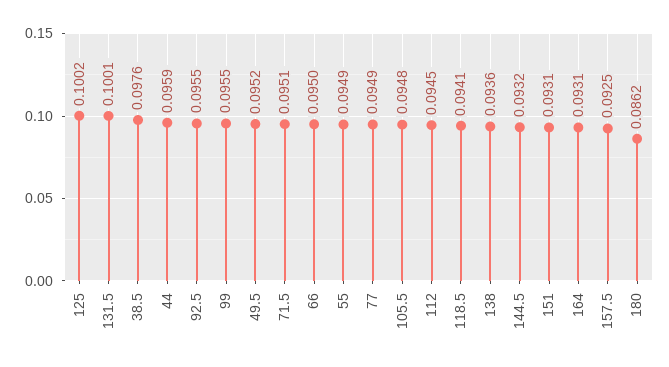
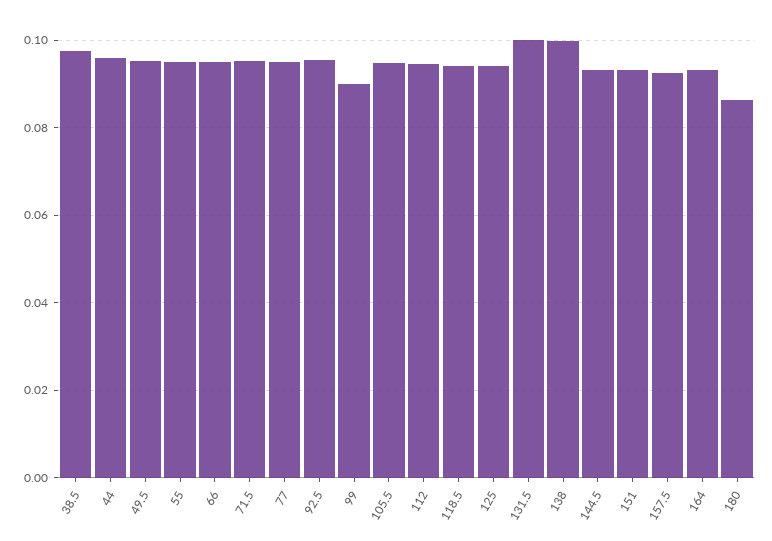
  {
-   "125": 0.1002,
+   "125": 0.094,
    "131.5": 0.1001,
    "38.5": 0.0976,
    "44": 0.0959,
    "92.5": 0.0955,
-   "99": 0.0955,
+   "99": 0.09,
    "49.5": 0.0952,
    "71.5": 0.0951,
    "66": 0.095,
    "55": 0.0949,
    "77": 0.0949,
    "105.5": 0.0948,
    "112": 0.0945,
    "118.5": 0.0941,
-   "138": 0.0936,
+   "138": 0.1,
    "144.5": 0.0932,
    "151": 0.0931,
    "164": 0.0931,
    "157.5": 0.0925,
    "180": 0.0862
  }

